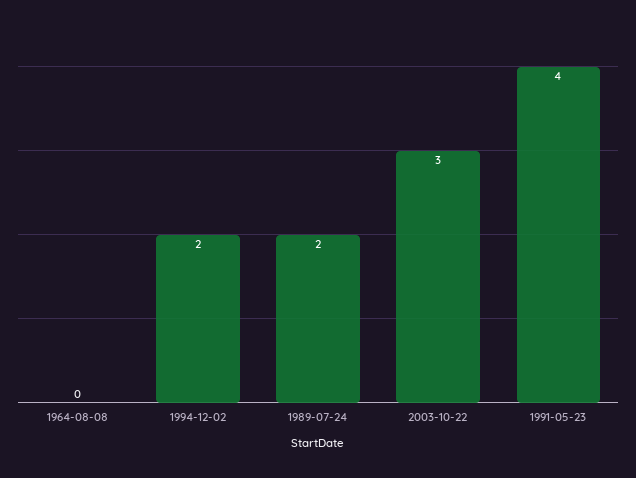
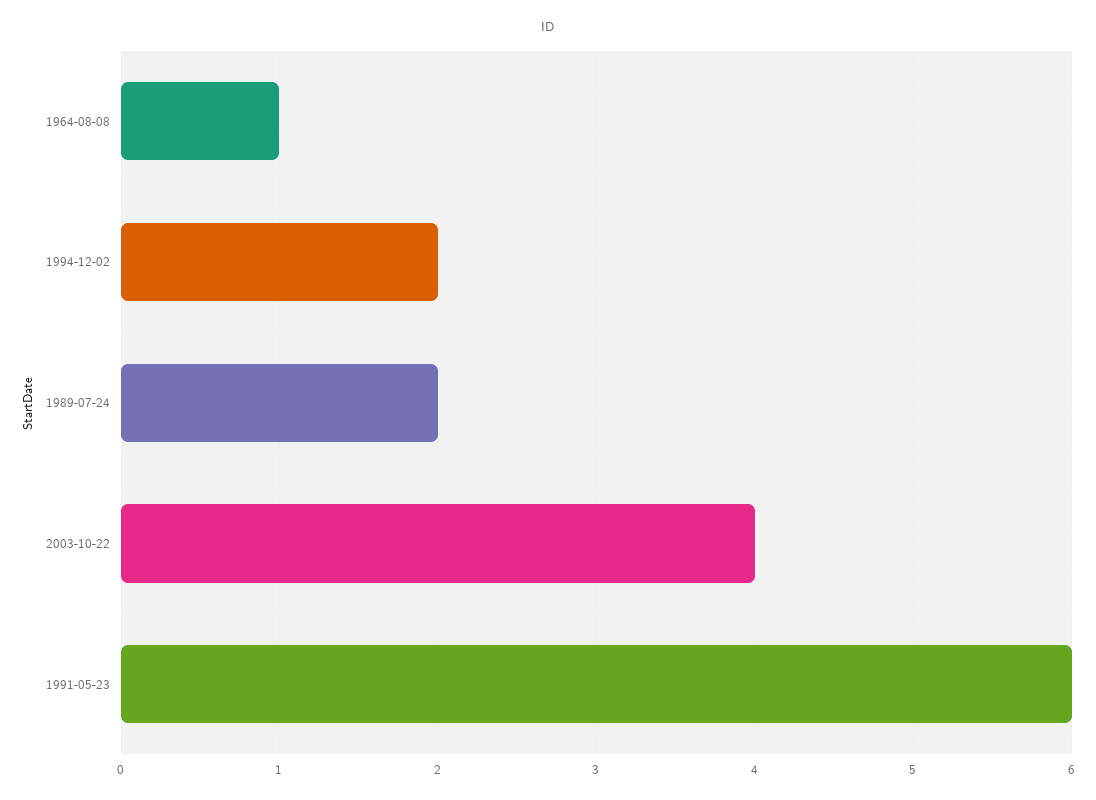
  {
-   "1964-08-08": 0,
+   "1964-08-08": 1,
    "1994-12-02": 2,
    "1989-07-24": 2,
-   "2003-10-22": 3,
+   "2003-10-22": 4,
-   "1991-05-23": 4
+   "1991-05-23": 6
  }

